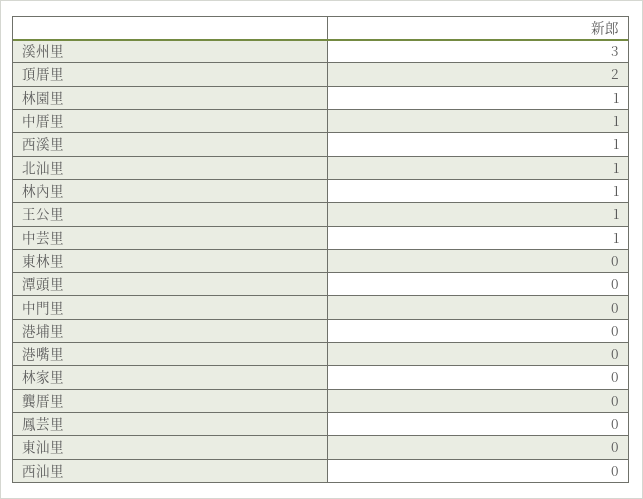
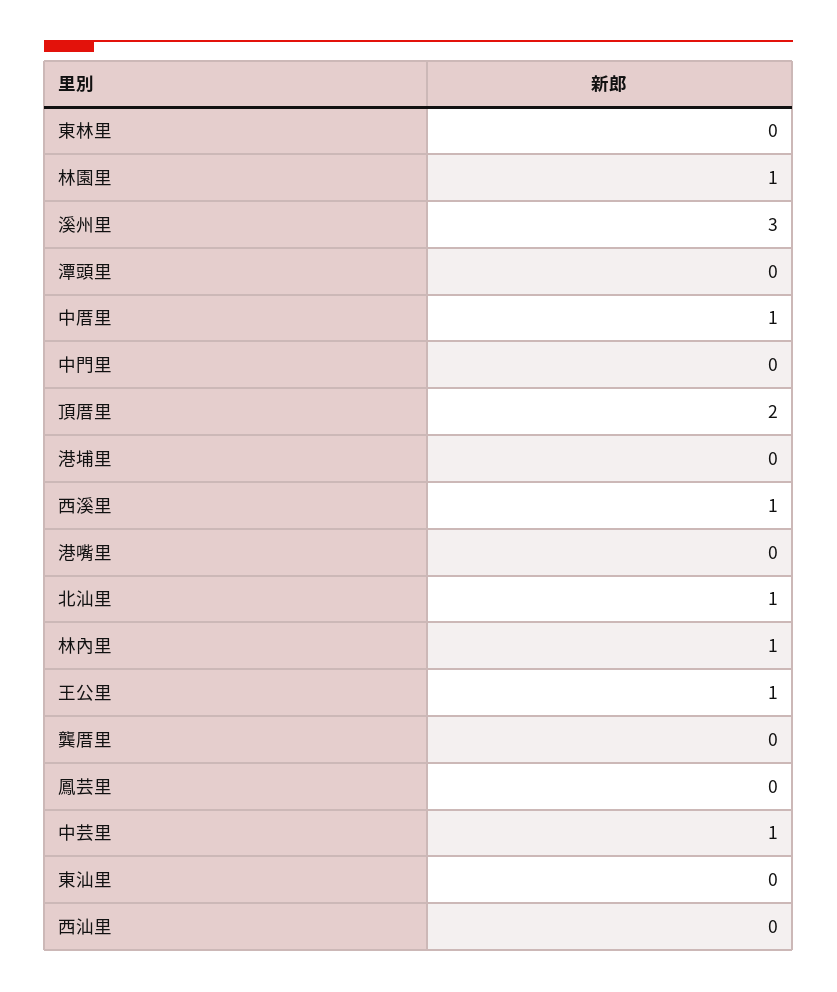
  {
    "溪州里": 3,
    "頂厝里": 2,
    "林園里": 1,
    "中厝里": 1,
    "西溪里": 1,
    "北汕里": 1,
    "林內里": 1,
    "王公里": 1,
    "中芸里": 1,
    "東林里": 0,
    "潭頭里": 0,
    "中門里": 0,
    "港埔里": 0,
    "港嘴里": 0,
-   "林家里": 0,
    "龔厝里": 0,
    "鳳芸里": 0,
    "東汕里": 0,
    "西汕里": 0
  }

